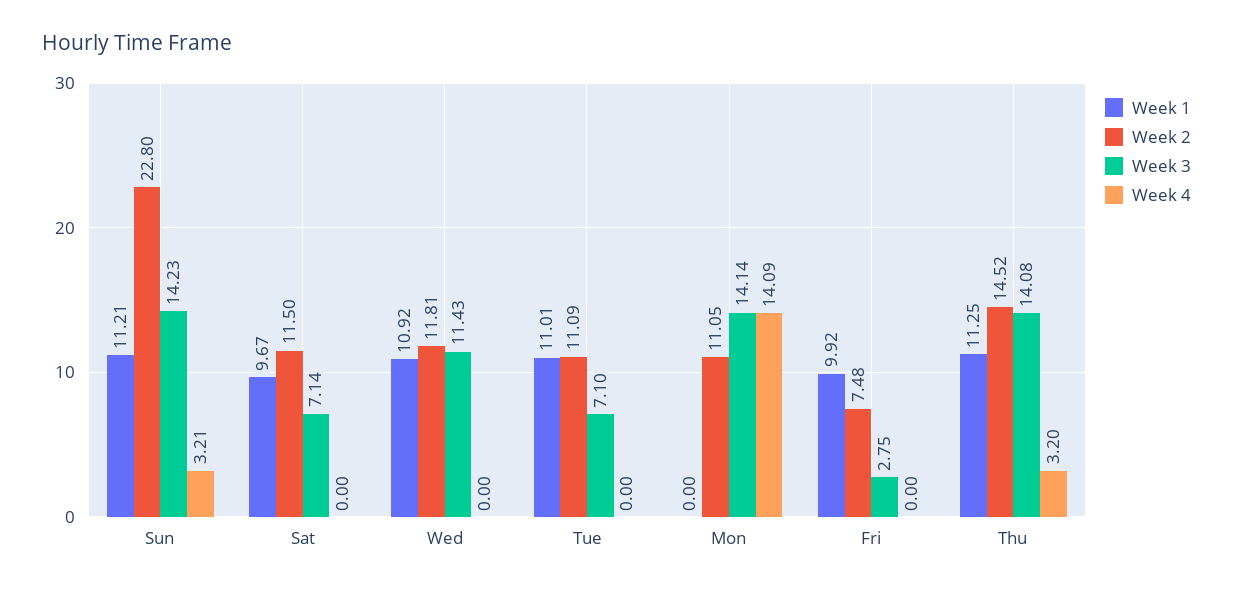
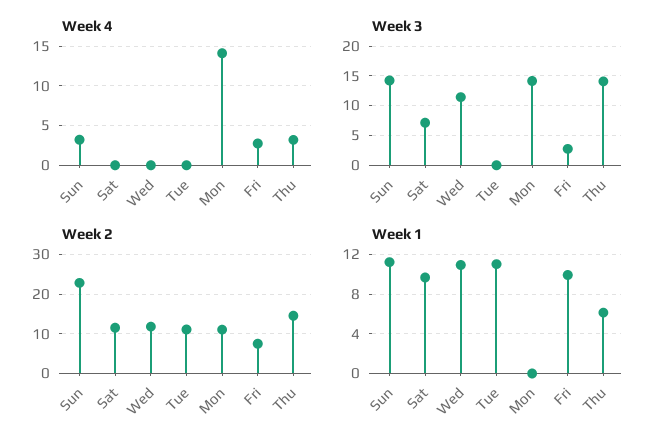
  {
    "Week 1": {
      "Sun": 11.21,
      "Sat": 9.67,
      "Wed": 10.92,
      "Tue": 11.01,
      "Mon": 0,
      "Fri": 9.92,
-     "Thu": 11.25
+     "Thu": 6
    },
    "Week 2": {
      "Sun": 22.8,
      "Sat": 11.5,
      "Wed": 11.81,
      "Tue": 11.09,
      "Mon": 11.05,
      "Fri": 7.48,
      "Thu": 14.52
    },
    "Week 3": {
      "Sun": 14.23,
      "Sat": 7.14,
      "Wed": 11.43,
-     "Tue": 7.1,
+     "Tue": 0,
      "Mon": 14.14,
      "Fri": 2.75,
      "Thu": 14.08
    },
    "Week 4": {
      "Sun": 3.21,
      "Sat": 0,
      "Wed": 0,
      "Tue": 0,
      "Mon": 14.09,
-     "Fri": 0,
+     "Fri": 3,
      "Thu": 3.2
    }
  }

